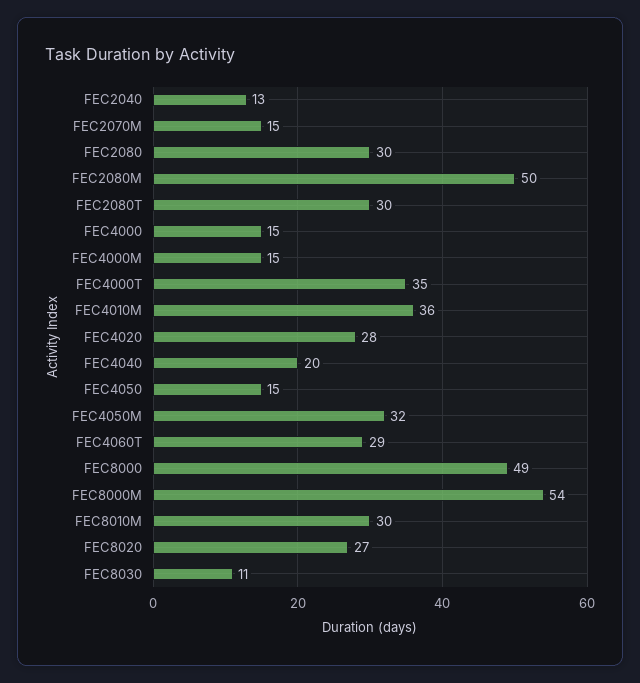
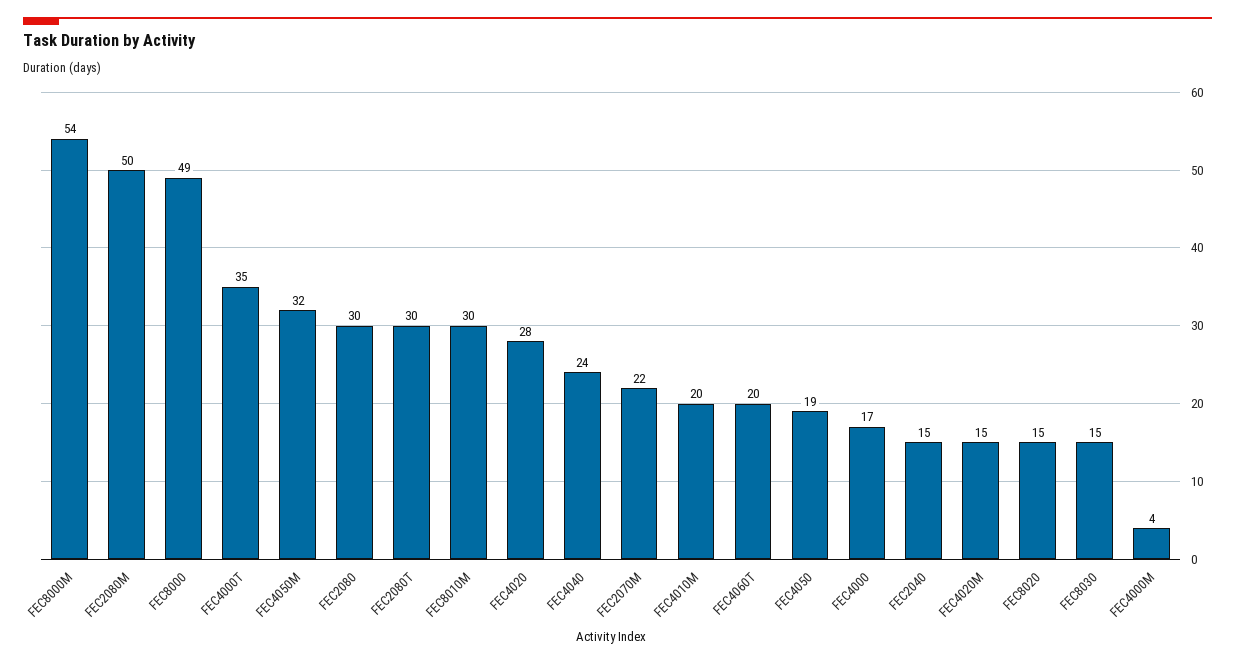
  {
-   "FEC2040": 13,
+   "FEC2040": 15,
-   "FEC2070M": 15,
+   "FEC2070M": 22,
    "FEC2080": 30,
    "FEC2080M": 50,
    "FEC2080T": 30,
-   "FEC4000": 15,
+   "FEC4000": 17,
-   "FEC4000M": 15,
+   "FEC4000M": 4,
    "FEC4000T": 35,
-   "FEC4010M": 36,
+   "FEC4010M": 20,
    "FEC4020": 28,
-   "FEC4040": 20,
+   "FEC4040": 24,
-   "FEC4050": 15,
+   "FEC4050": 19,
    "FEC4050M": 32,
-   "FEC4060T": 29,
+   "FEC4060T": 20,
    "FEC8000": 49,
    "FEC8000M": 54,
    "FEC8010M": 30,
-   "FEC8020": 27,
+   "FEC8020": 15,
-   "FEC8030": 11
+   "FEC8030": 15,
+   "FEC4020M": 15
  }

